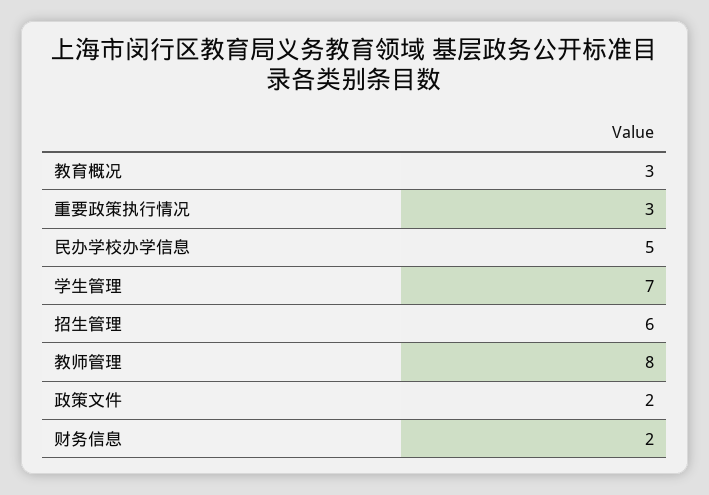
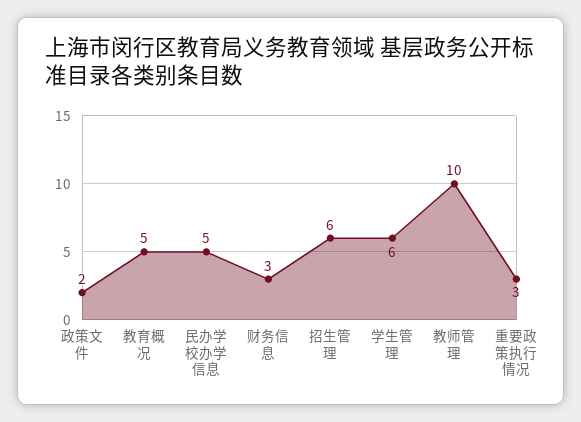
  {
-   "教育概况": 3,
+   "教育概况": 5,
    "重要政策执行情况": 3,
    "民办学校办学信息": 5,
-   "学生管理": 7,
+   "学生管理": 6,
    "招生管理": 6,
-   "教师管理": 8,
+   "教师管理": 10,
    "政策文件": 2,
-   "财务信息": 2
+   "财务信息": 3
  }

